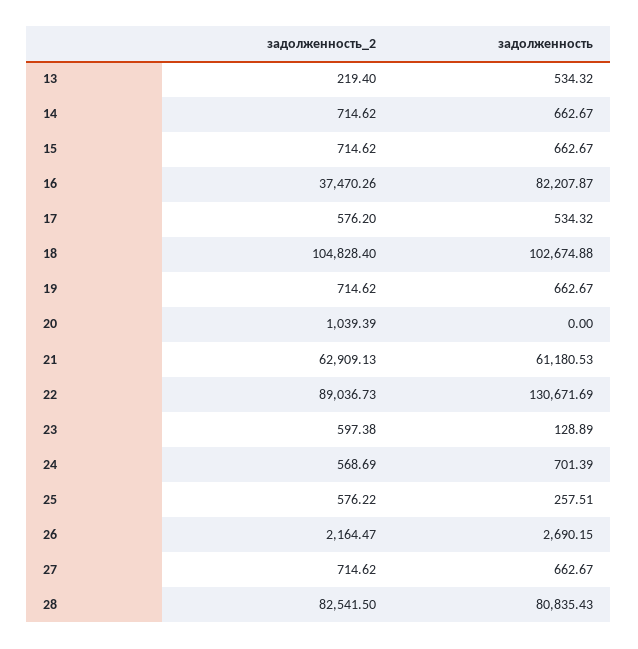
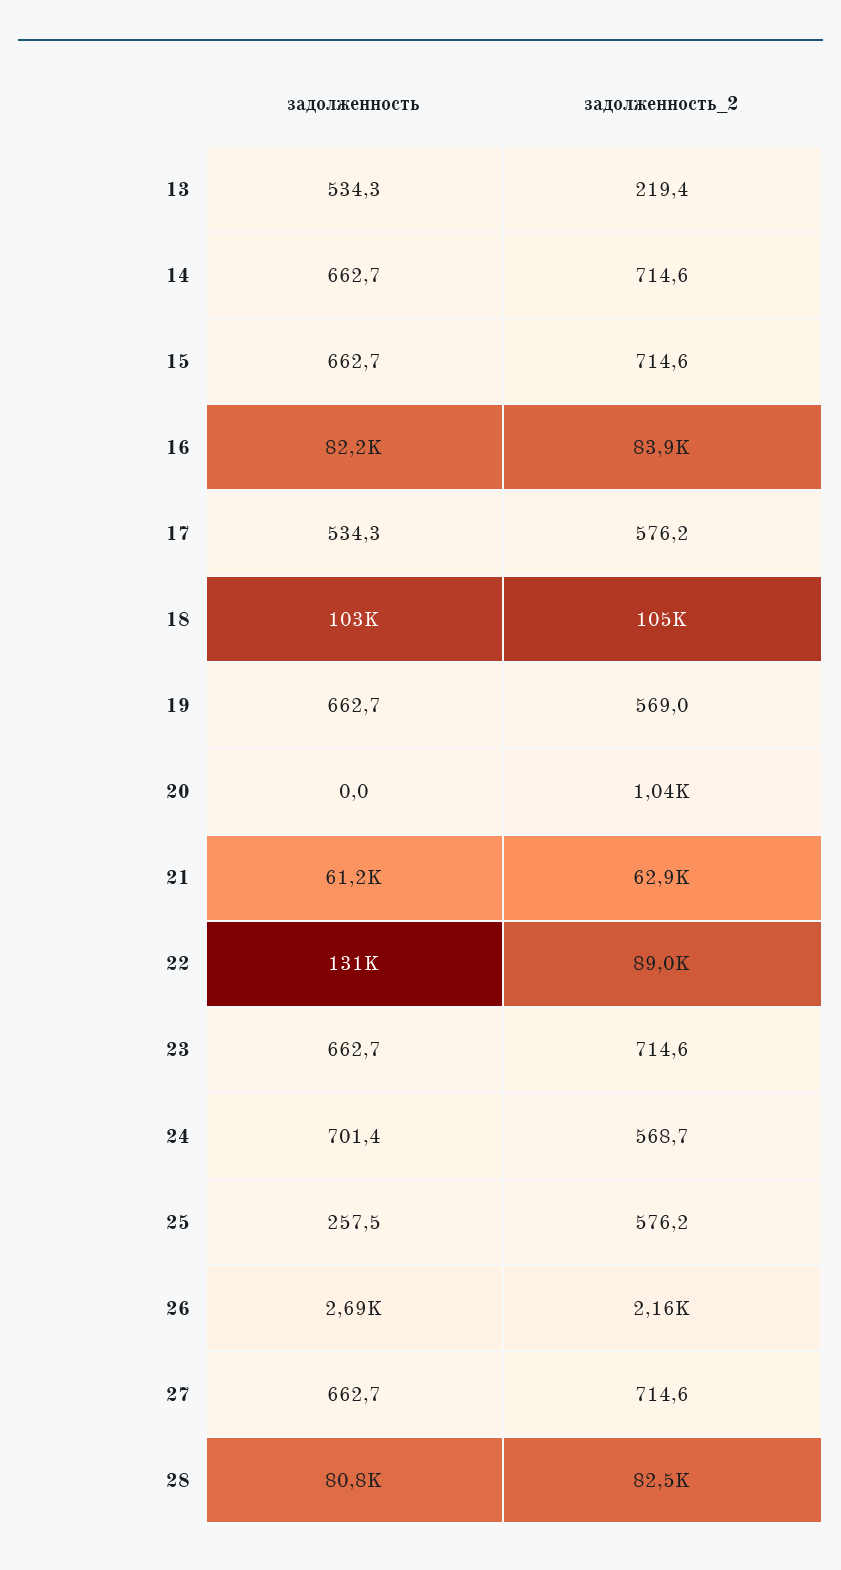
  {
    "задолженность_2": {
      "13": 219.4,
      "14": 714.62,
      "15": 714.62,
-     "16": 37470.26,
+     "16": 83900,
      "17": 576.2,
      "18": 104828.4,
-     "19": 714.62,
+     "19": 569,
      "20": 1039.39,
      "21": 62909.13,
      "22": 89036.73,
-     "23": 597.38,
+     "23": 714.6,
      "24": 568.69,
      "25": 576.22,
      "26": 2164.47,
      "27": 714.62,
      "28": 82541.5
    },
    "задолженность": {
      "13": 534.32,
      "14": 662.67,
      "15": 662.67,
      "16": 82207.87,
      "17": 534.32,
      "18": 102674.88,
      "19": 662.67,
      "20": 0,
      "21": 61180.53,
      "22": 130671.69,
-     "23": 128.89,
+     "23": 662.7,
      "24": 701.39,
      "25": 257.51,
      "26": 2690.15,
      "27": 662.67,
      "28": 80835.43
    }
  }

